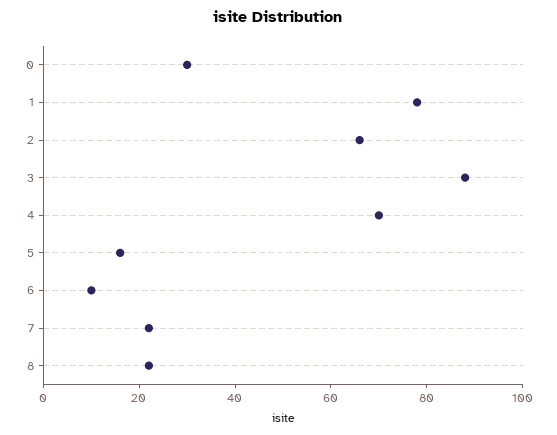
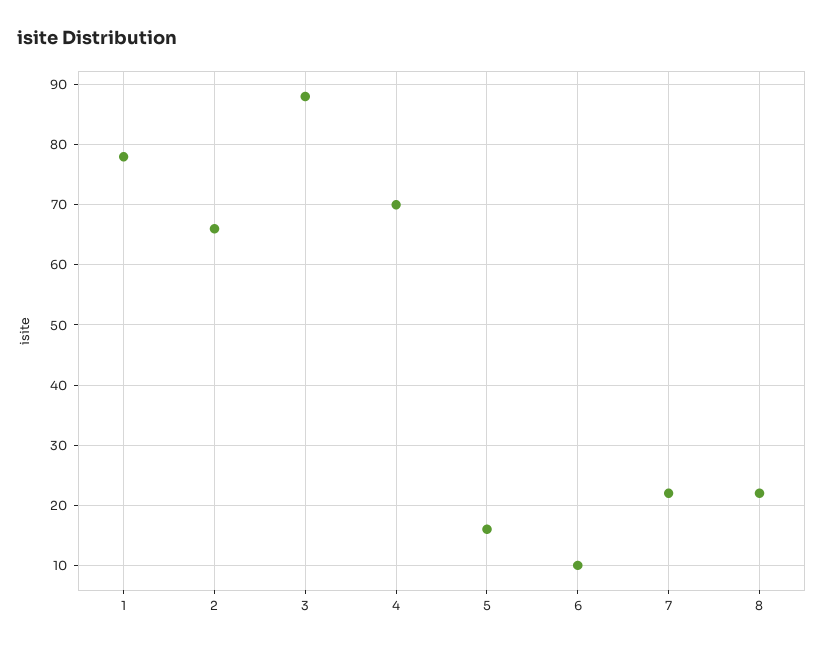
  {
-   "0": 30,
    "1": 78,
    "2": 66,
    "3": 88,
    "4": 70,
    "5": 16,
    "6": 10,
    "7": 22,
    "8": 22
  }

